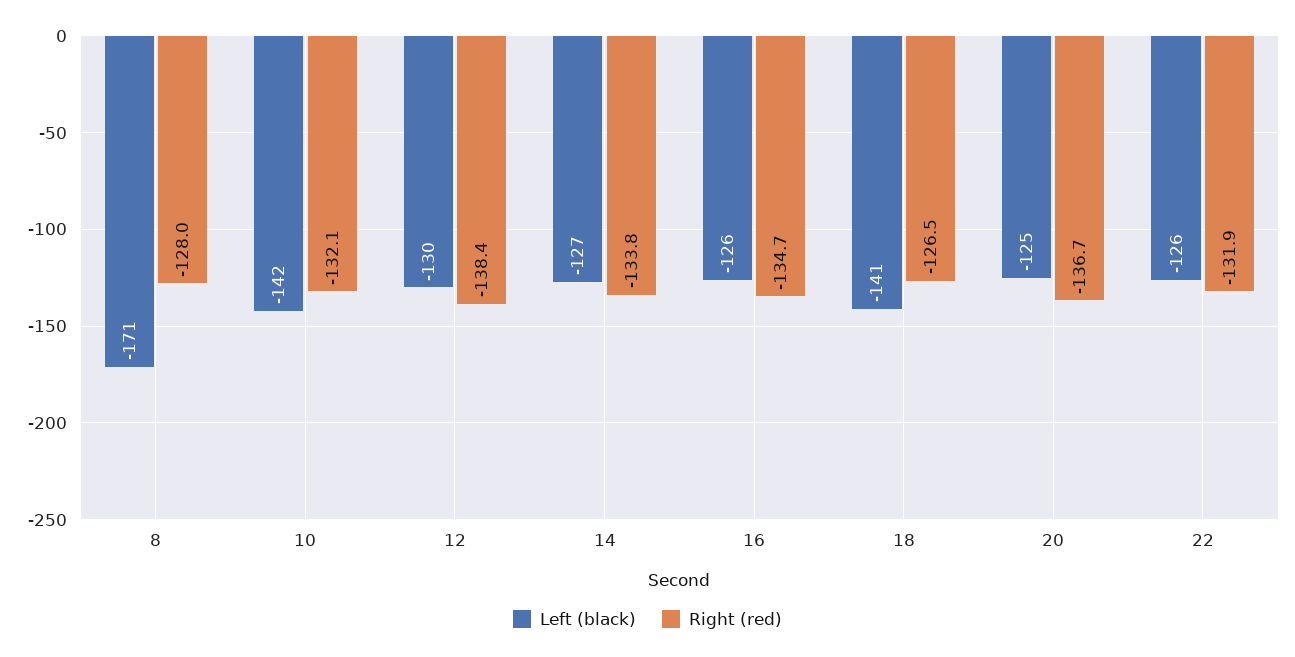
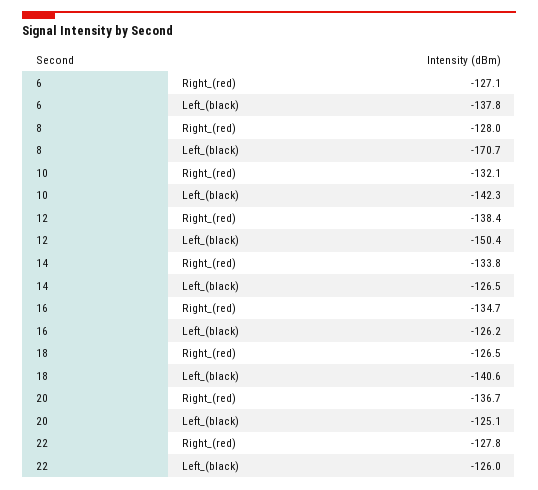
  {
    "Left (black)": {
      "8": -170.7,
      "10": -142.3,
-     "12": -130,
+     "12": -150.4,
      "14": -126.5,
      "16": -126.2,
      "18": -140.6,
      "20": -125.1,
-     "22": -126
+     "22": -126,
+     "6": -137.8
    },
    "Right (red)": {
      "8": -128,
      "10": -132.1,
      "12": -138.4,
      "14": -133.8,
      "16": -134.7,
      "18": -126.5,
      "20": -136.7,
-     "22": -131.9
+     "22": -127.8,
+     "6": -127.1
    }
  }

